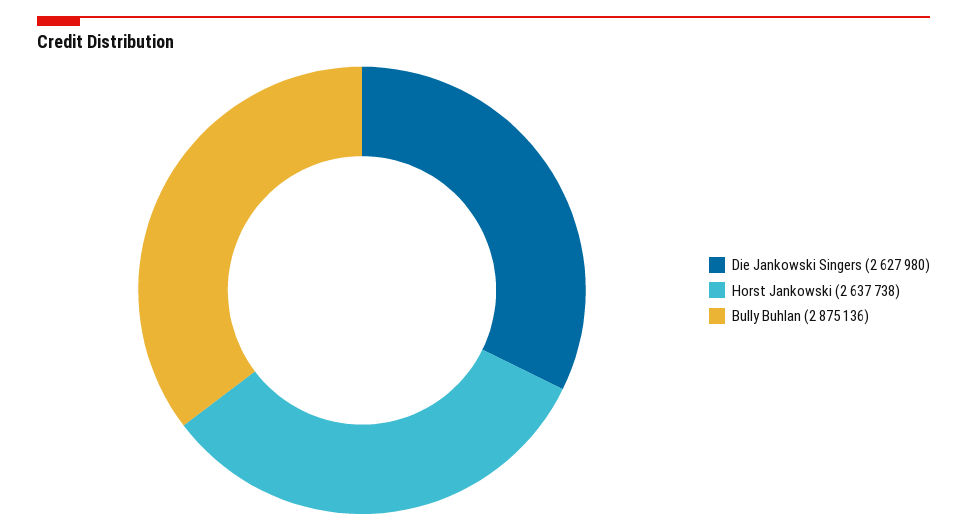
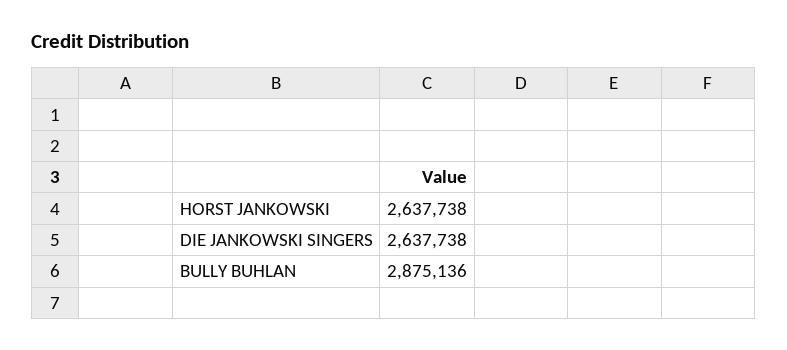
  {
-   "Die Jankowski Singers": 2627980,
+   "Die Jankowski Singers": 2637738,
    "Horst Jankowski": 2637738,
    "Bully Buhlan": 2875136
  }

